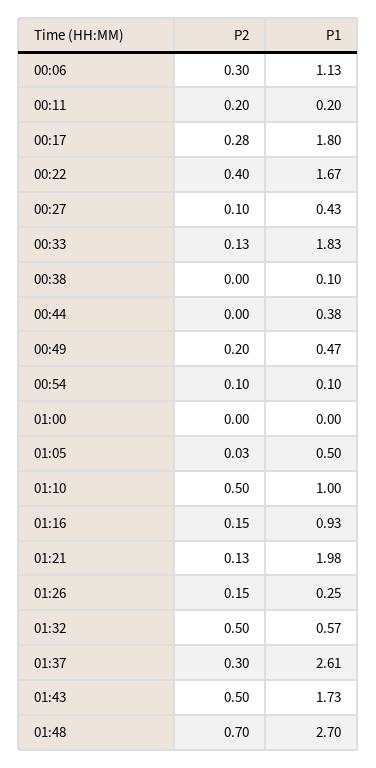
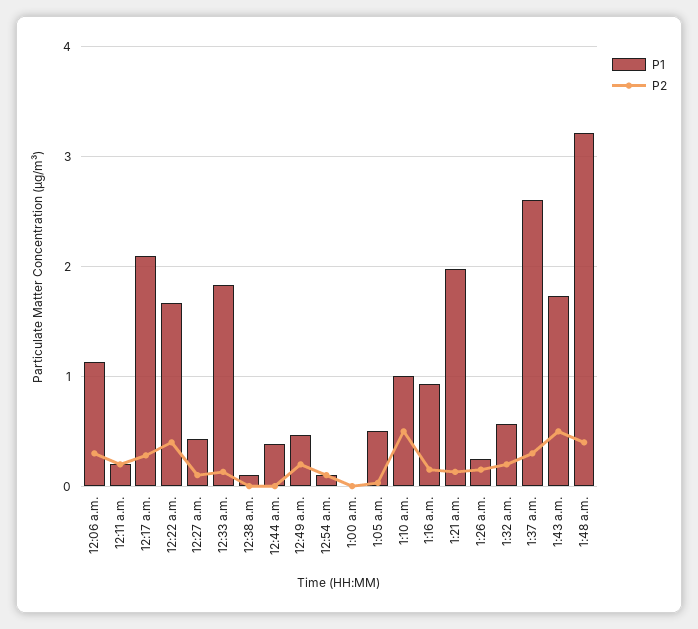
  {
    "P2": {
      "00:06": 0.3,
      "00:11": 0.2,
      "00:17": 0.28,
      "00:22": 0.4,
      "00:27": 0.1,
      "00:33": 0.13,
      "00:38": 0,
      "00:44": 0,
      "00:49": 0.2,
      "00:54": 0.1,
      "01:00": 0,
      "01:05": 0.03,
      "01:10": 0.5,
      "01:16": 0.15,
      "01:21": 0.13,
      "01:26": 0.15,
-     "01:32": 0.5,
+     "01:32": 0.2,
      "01:37": 0.3,
      "01:43": 0.5,
-     "01:48": 0.7
+     "01:48": 0.4
    },
    "P1": {
      "00:06": 1.13,
      "00:11": 0.2,
-     "00:17": 1.8,
+     "00:17": 2.1,
      "00:22": 1.67,
      "00:27": 0.43,
      "00:33": 1.83,
      "00:38": 0.1,
      "00:44": 0.38,
      "00:49": 0.47,
      "00:54": 0.1,
      "01:00": 0,
      "01:05": 0.5,
      "01:10": 1,
      "01:16": 0.93,
      "01:21": 1.98,
      "01:26": 0.25,
      "01:32": 0.57,
      "01:37": 2.61,
      "01:43": 1.73,
-     "01:48": 2.7
+     "01:48": 3.2
    }
  }

